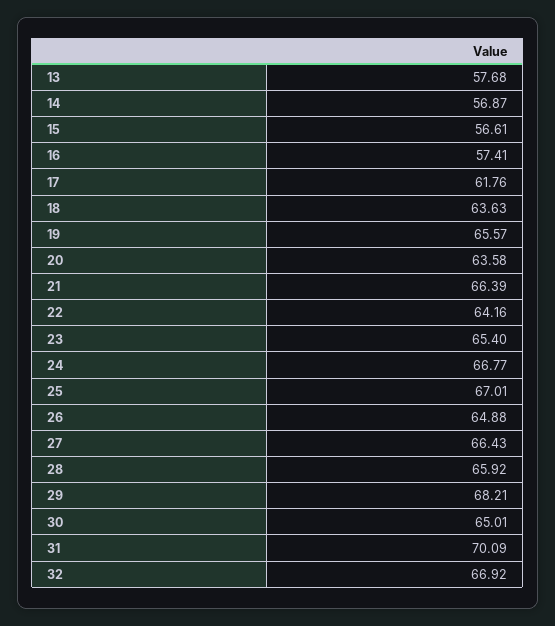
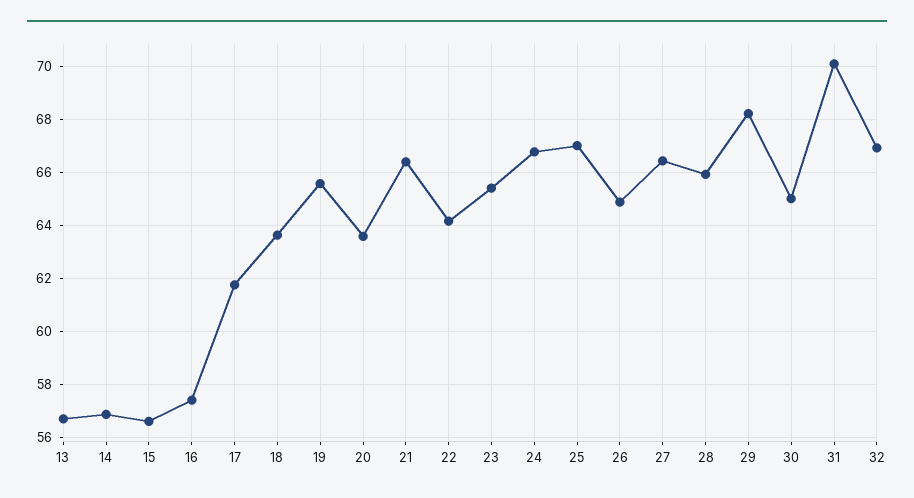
  {
-   "13": 57.68,
+   "13": 56.75,
    "14": 56.87,
    "15": 56.61,
    "16": 57.41,
    "17": 61.76,
    "18": 63.63,
    "19": 65.57,
    "20": 63.58,
    "21": 66.39,
    "22": 64.16,
    "23": 65.4,
    "24": 66.77,
    "25": 67.01,
    "26": 64.88,
    "27": 66.43,
    "28": 65.92,
    "29": 68.21,
    "30": 65.01,
    "31": 70.09,
    "32": 66.92
  }

